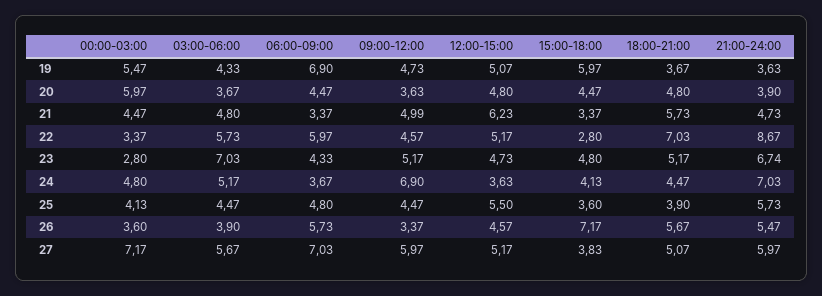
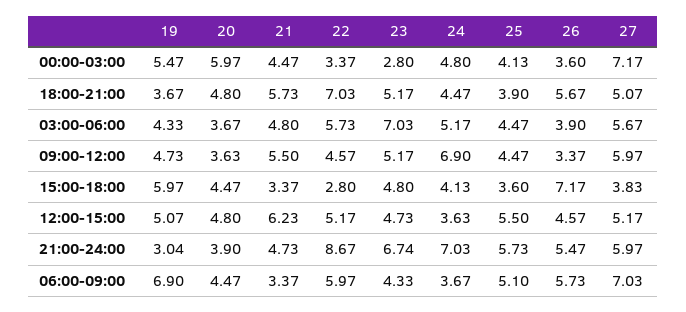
  {
    "00:00-03:00": {
      "19": 5.47,
      "20": 5.97,
      "21": 4.47,
      "22": 3.37,
      "23": 2.8,
      "24": 4.8,
      "25": 4.13,
      "26": 3.6,
      "27": 7.17
    },
    "03:00-06:00": {
      "19": 4.33,
      "20": 3.67,
      "21": 4.8,
      "22": 5.73,
      "23": 7.03,
      "24": 5.17,
      "25": 4.47,
      "26": 3.9,
      "27": 5.67
    },
    "06:00-09:00": {
      "19": 6.9,
      "20": 4.47,
      "21": 3.37,
      "22": 5.97,
      "23": 4.33,
      "24": 3.67,
-     "25": 4.8,
+     "25": 5.1,
      "26": 5.73,
      "27": 7.03
    },
    "09:00-12:00": {
      "19": 4.73,
      "20": 3.63,
-     "21": 4.99,
+     "21": 5.5,
      "22": 4.57,
      "23": 5.17,
      "24": 6.9,
      "25": 4.47,
      "26": 3.37,
      "27": 5.97
    },
    "12:00-15:00": {
      "19": 5.07,
      "20": 4.8,
      "21": 6.23,
      "22": 5.17,
      "23": 4.73,
      "24": 3.63,
      "25": 5.5,
      "26": 4.57,
      "27": 5.17
    },
    "15:00-18:00": {
      "19": 5.97,
      "20": 4.47,
      "21": 3.37,
      "22": 2.8,
      "23": 4.8,
      "24": 4.13,
      "25": 3.6,
      "26": 7.17,
      "27": 3.83
    },
    "18:00-21:00": {
      "19": 3.67,
      "20": 4.8,
      "21": 5.73,
      "22": 7.03,
      "23": 5.17,
      "24": 4.47,
      "25": 3.9,
      "26": 5.67,
      "27": 5.07
    },
    "21:00-24:00": {
-     "19": 3.63,
+     "19": 3.04,
      "20": 3.9,
      "21": 4.73,
      "22": 8.67,
      "23": 6.74,
      "24": 7.03,
      "25": 5.73,
      "26": 5.47,
      "27": 5.97
    }
  }

